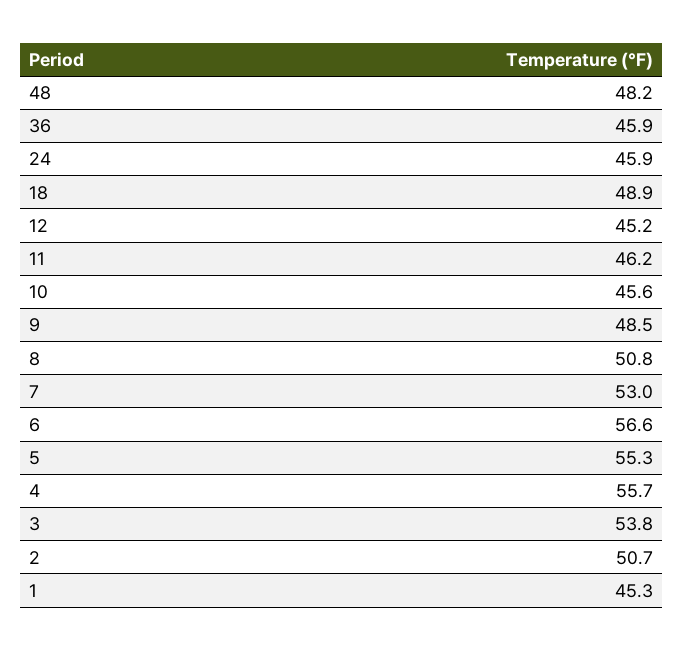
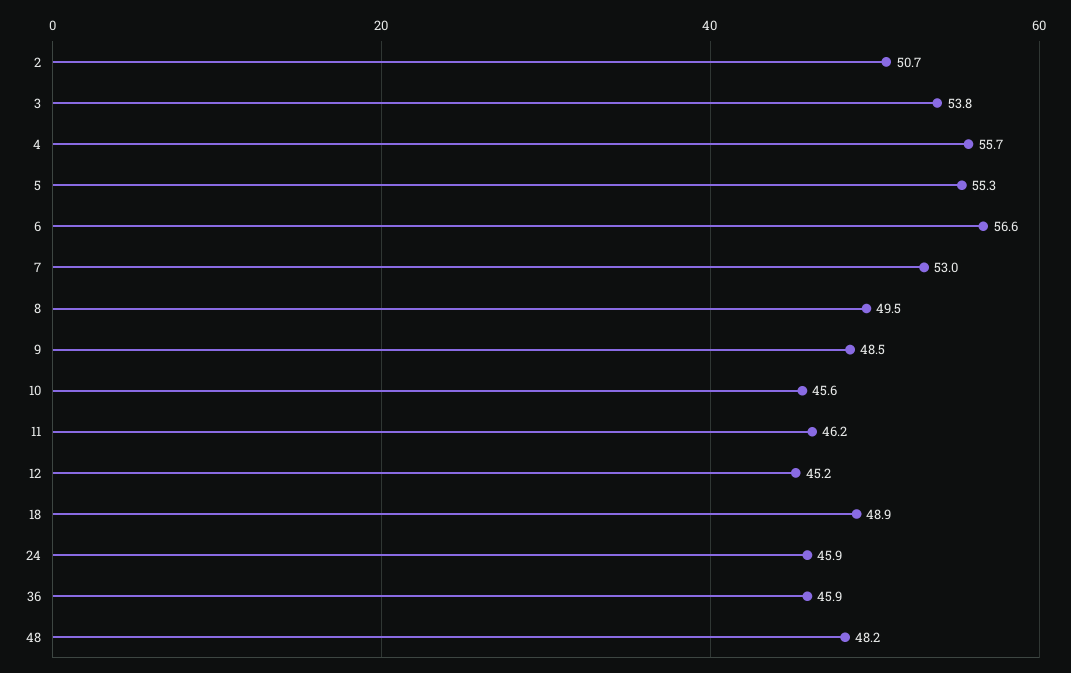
  {
    "48": 48.2,
    "36": 45.9,
    "24": 45.9,
    "18": 48.9,
    "12": 45.2,
    "11": 46.2,
    "10": 45.6,
    "9": 48.5,
-   "8": 50.8,
+   "8": 49.5,
    "7": 53,
    "6": 56.6,
    "5": 55.3,
    "4": 55.7,
    "3": 53.8,
-   "2": 50.7,
+   "2": 50.7
-   "1": 45.3
  }

